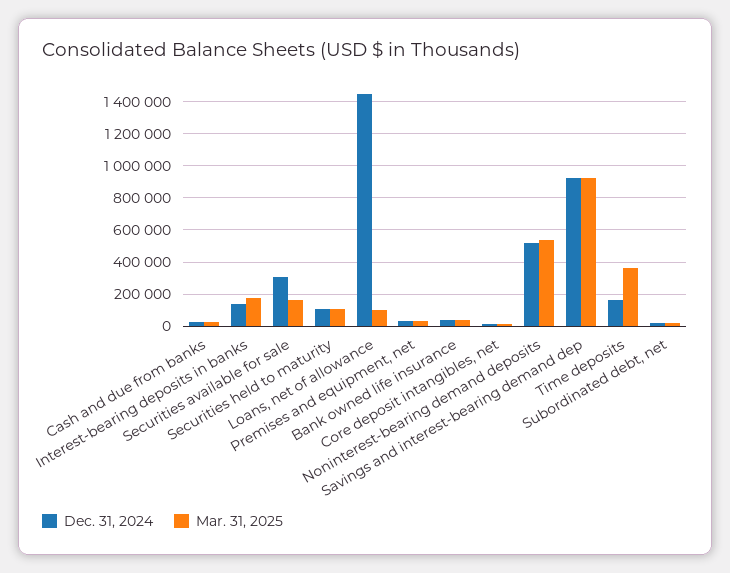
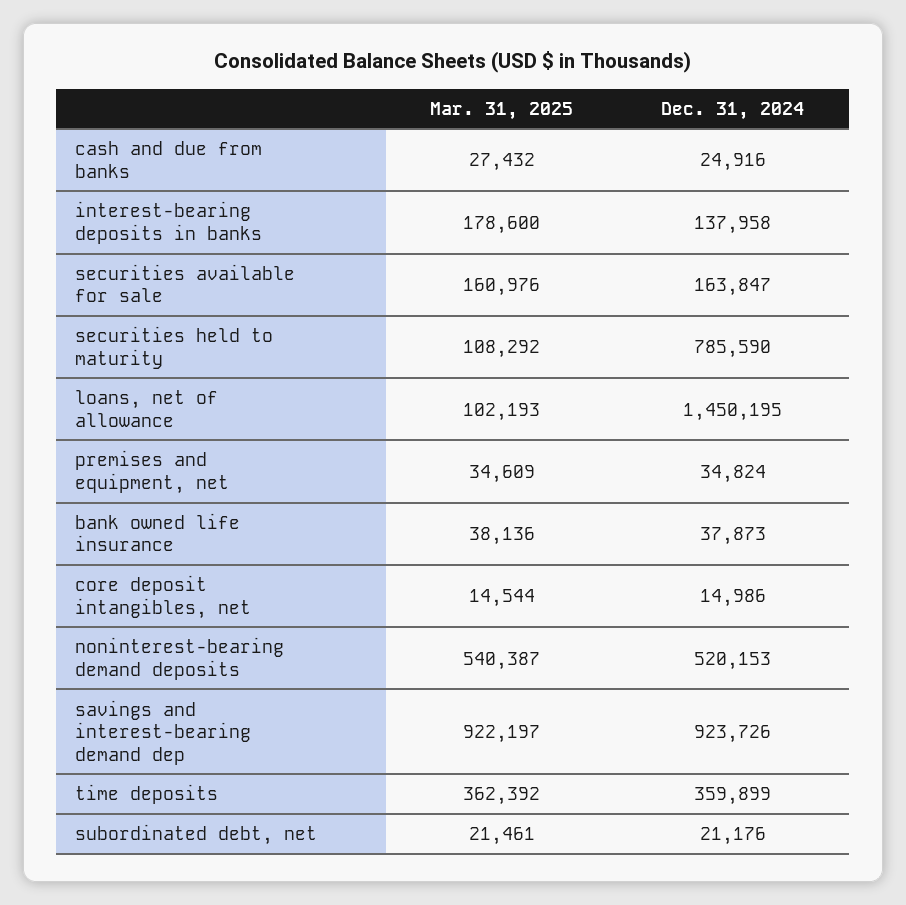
  {
    "Dec. 31, 2024": {
      "Cash and due from banks": 24916,
      "Interest-bearing deposits in banks": 137958,
-     "Securities available for sale": 300000,
+     "Securities available for sale": 163847,
-     "Securities held to maturity": 100000,
+     "Securities held to maturity": 785590,
      "Loans, net of allowance": 1450195,
      "Premises and equipment, net": 34824,
      "Bank owned life insurance": 37873,
      "Core deposit intangibles, net": 14986,
      "Noninterest-bearing demand deposits": 520153,
      "Savings and interest-bearing demand dep": 923726,
-     "Time deposits": 150000,
+     "Time deposits": 359899,
      "Subordinated debt, net": 21176
    },
    "Mar. 31, 2025": {
      "Cash and due from banks": 27432,
      "Interest-bearing deposits in banks": 178600,
      "Securities available for sale": 160976,
      "Securities held to maturity": 108292,
      "Loans, net of allowance": 102193,
      "Premises and equipment, net": 34609,
      "Bank owned life insurance": 38136,
      "Core deposit intangibles, net": 14544,
      "Noninterest-bearing demand deposits": 540387,
      "Savings and interest-bearing demand dep": 922197,
      "Time deposits": 362392,
      "Subordinated debt, net": 21461
    }
  }

